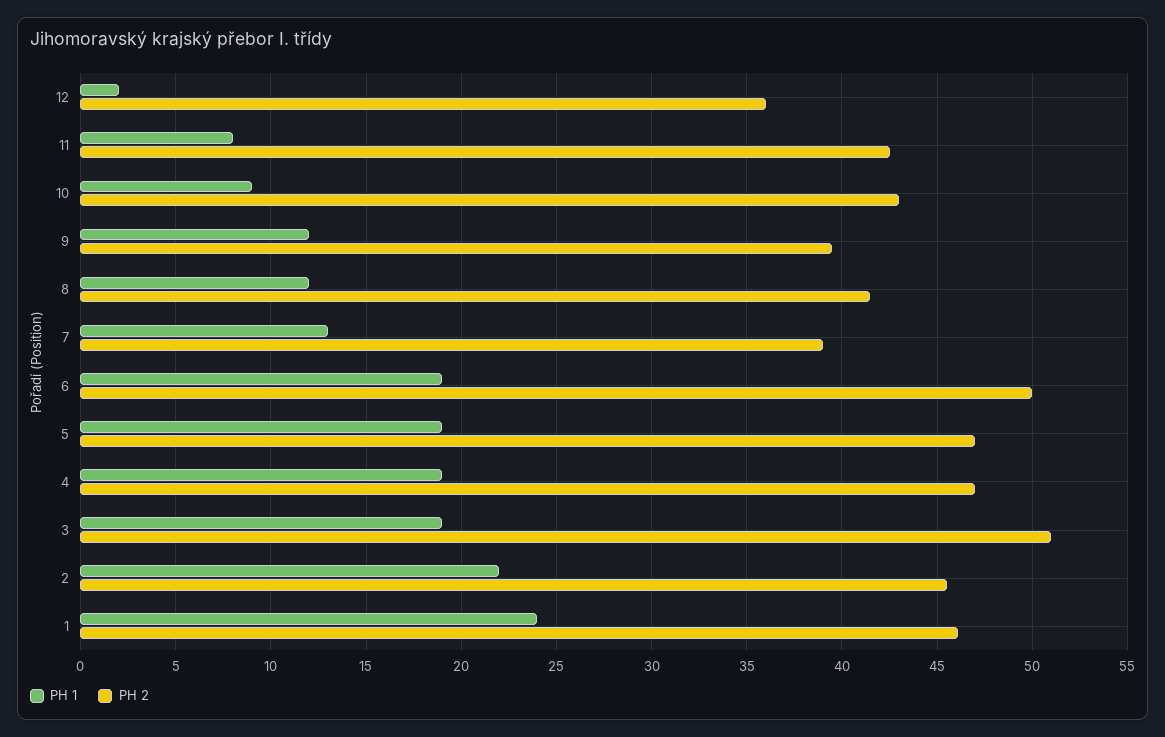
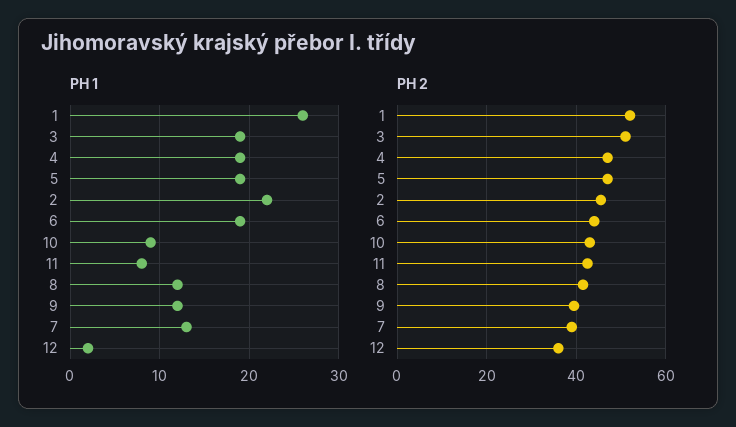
  {
    "PH 1": {
      "12": 2,
      "11": 8,
      "10": 9,
      "9": 12,
      "8": 12,
      "7": 13,
      "6": 19,
      "5": 19,
      "4": 19,
      "3": 19,
      "2": 22,
-     "1": 24
+     "1": 26
    },
    "PH 2": {
      "12": 36,
      "11": 42.5,
      "10": 43,
      "9": 39.5,
      "8": 41.5,
      "7": 39,
-     "6": 50,
+     "6": 44,
      "5": 47,
      "4": 47,
      "3": 51,
      "2": 45.5,
-     "1": 46
+     "1": 52
    }
  }

